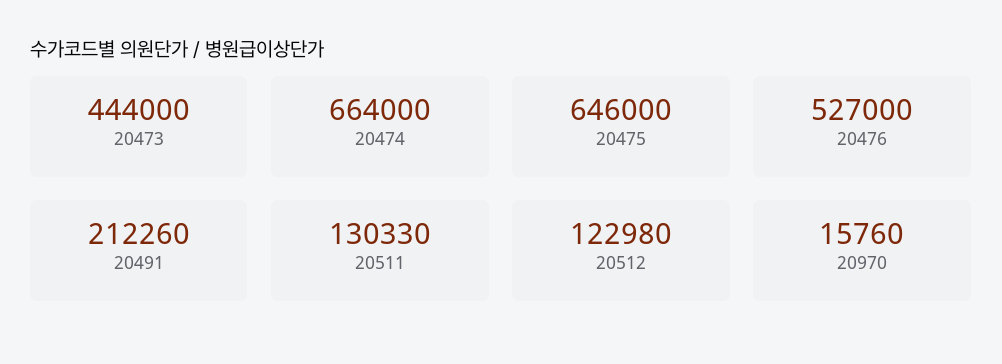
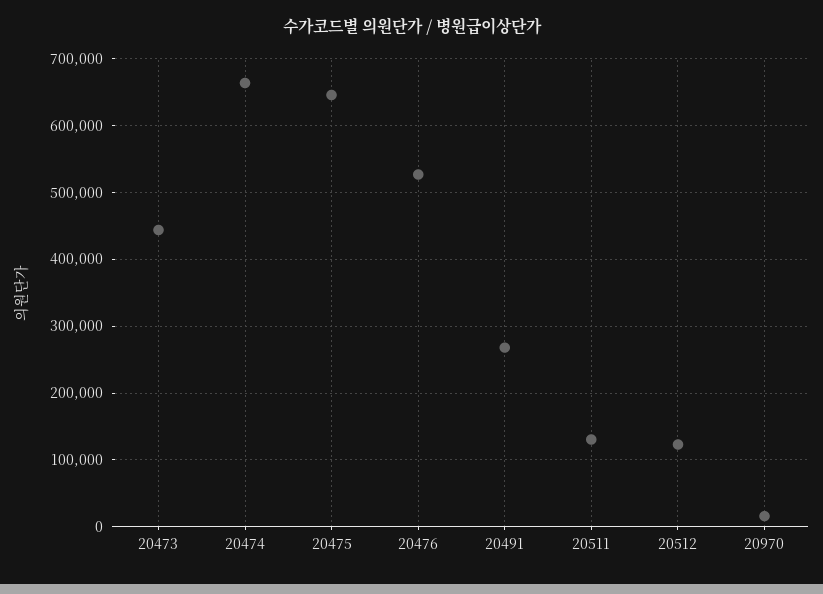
  {
    "20473": 444000,
    "20474": 664000,
    "20475": 646000,
    "20476": 527000,
-   "20491": 212260,
+   "20491": 270000,
    "20511": 130330,
    "20512": 122980,
    "20970": 15760
  }

